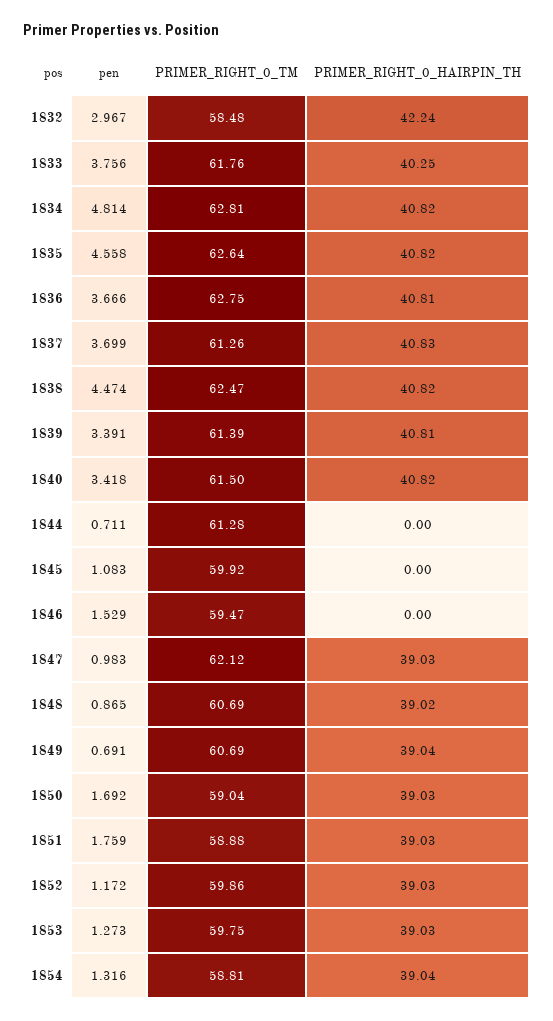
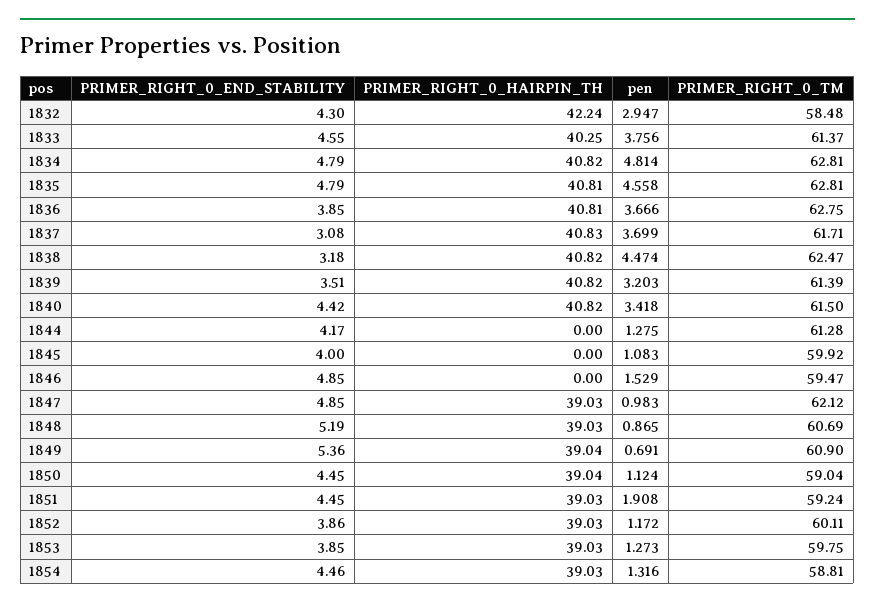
  {
    "pen": {
-     "1832": 2.967,
+     "1832": 2.947,
      "1833": 3.756,
      "1834": 4.814,
      "1835": 4.558,
      "1836": 3.666,
      "1837": 3.699,
      "1838": 4.474,
-     "1839": 3.391,
+     "1839": 3.203,
      "1840": 3.418,
-     "1844": 0.711,
+     "1844": 1.275,
      "1845": 1.083,
      "1846": 1.529,
      "1847": 0.983,
      "1848": 0.865,
      "1849": 0.691,
-     "1850": 1.692,
+     "1850": 1.124,
-     "1851": 1.759,
+     "1851": 1.908,
      "1852": 1.172,
      "1853": 1.273,
      "1854": 1.316
    },
    "PRIMER_RIGHT_0_TM": {
      "1832": 58.48,
-     "1833": 61.76,
+     "1833": 61.37,
      "1834": 62.81,
-     "1835": 62.64,
+     "1835": 62.81,
      "1836": 62.75,
-     "1837": 61.26,
+     "1837": 61.71,
      "1838": 62.47,
      "1839": 61.39,
      "1840": 61.5,
      "1844": 61.28,
      "1845": 59.92,
      "1846": 59.47,
      "1847": 62.12,
      "1848": 60.69,
-     "1849": 60.69,
+     "1849": 60.9,
      "1850": 59.04,
-     "1851": 58.88,
+     "1851": 59.24,
-     "1852": 59.86,
+     "1852": 60.11,
      "1853": 59.75,
      "1854": 58.81
    },
    "PRIMER_RIGHT_0_HAIRPIN_TH": {
      "1832": 42.24,
      "1833": 40.25,
      "1834": 40.82,
-     "1835": 40.82,
+     "1835": 40.81,
      "1836": 40.81,
      "1837": 40.83,
      "1838": 40.82,
-     "1839": 40.81,
+     "1839": 40.82,
      "1840": 40.82,
      "1844": 0,
      "1845": 0,
      "1846": 0,
      "1847": 39.03,
-     "1848": 39.02,
+     "1848": 39.03,
      "1849": 39.04,
-     "1850": 39.03,
+     "1850": 39.04,
      "1851": 39.03,
      "1852": 39.03,
      "1853": 39.03,
-     "1854": 39.04
+     "1854": 39.03
-   }
+   },
+   "PRIMER_RIGHT_0_END_STABILITY": {
+     "1832": 4.3,
+     "1833": 4.55,
+     "1834": 4.79,
+     "1835": 4.79,
+     "1836": 3.85,
+     "1837": 3.08,
+     "1838": 3.18,
+     "1839": 3.51,
+     "1840": 4.42,
+     "1844": 4.17,
+     "1845": 4,
+     "1846": 4.85,
+     "1847": 4.85,
+     "1848": 5.19,
+     "1849": 5.36,
+     "1850": 4.45,
+     "1851": 4.45,
+     "1852": 3.86,
+     "1853": 3.85,
+     "1854": 4.46
+   }
  }

